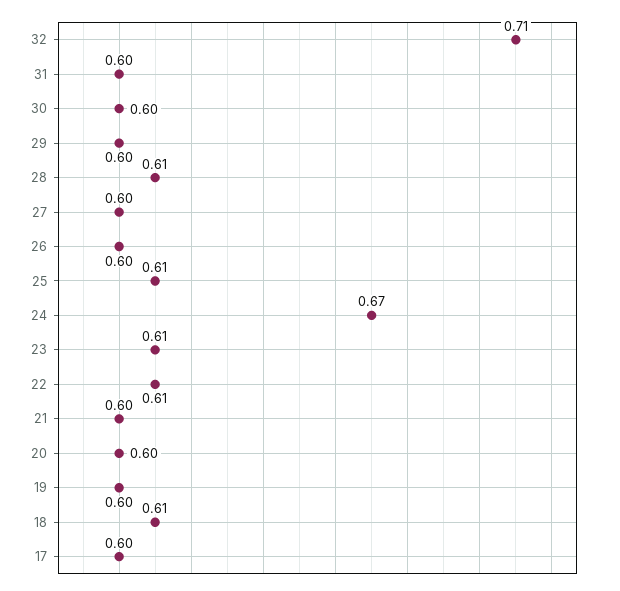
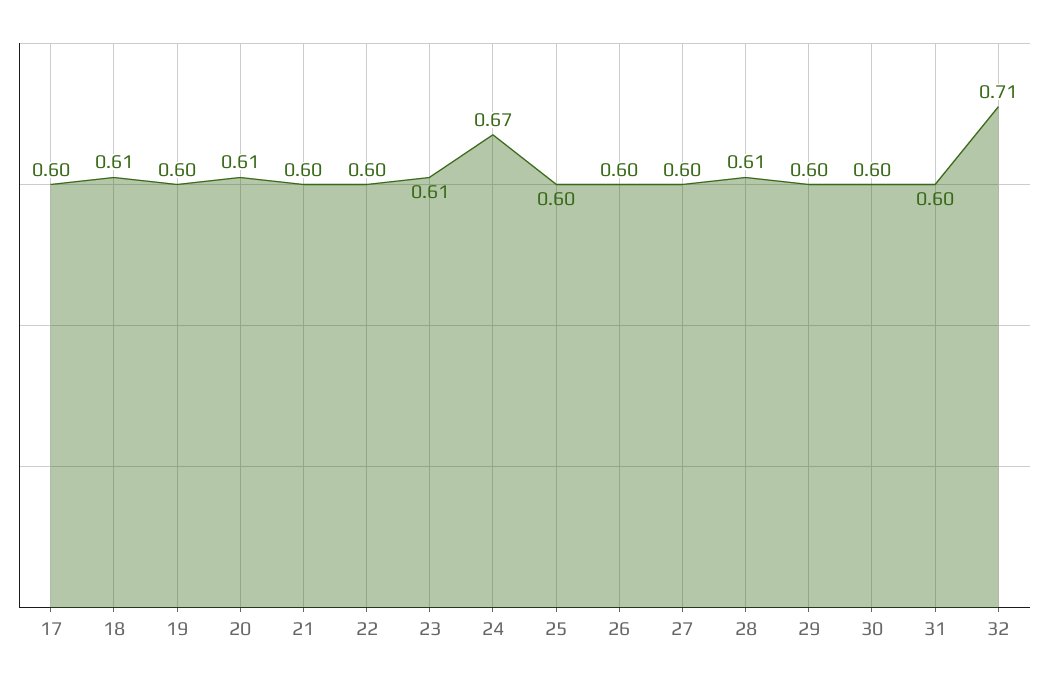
  {
    "32": 0.71,
    "31": 0.6,
    "30": 0.6,
    "29": 0.6,
    "28": 0.61,
    "27": 0.6,
    "26": 0.6,
-   "25": 0.61,
+   "25": 0.6,
    "24": 0.67,
    "23": 0.61,
-   "22": 0.61,
+   "22": 0.6,
    "21": 0.6,
-   "20": 0.6,
+   "20": 0.61,
    "19": 0.6,
    "18": 0.61,
    "17": 0.6
  }

